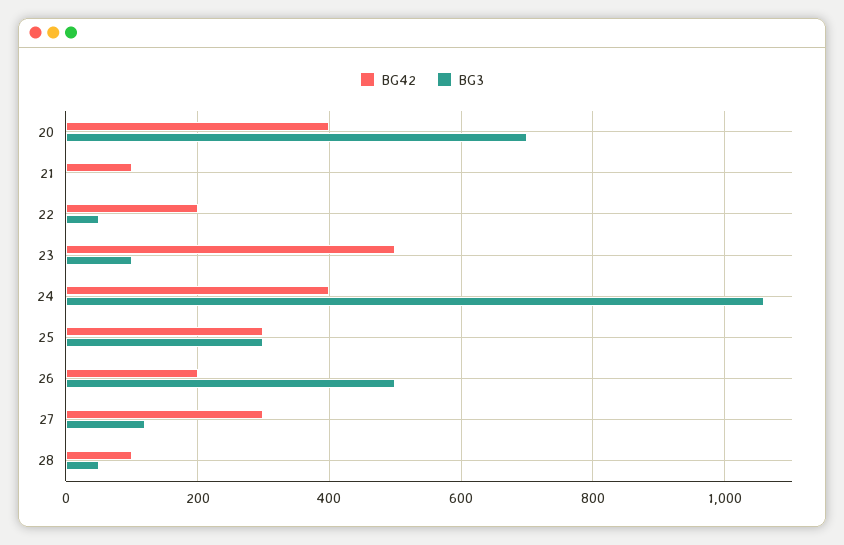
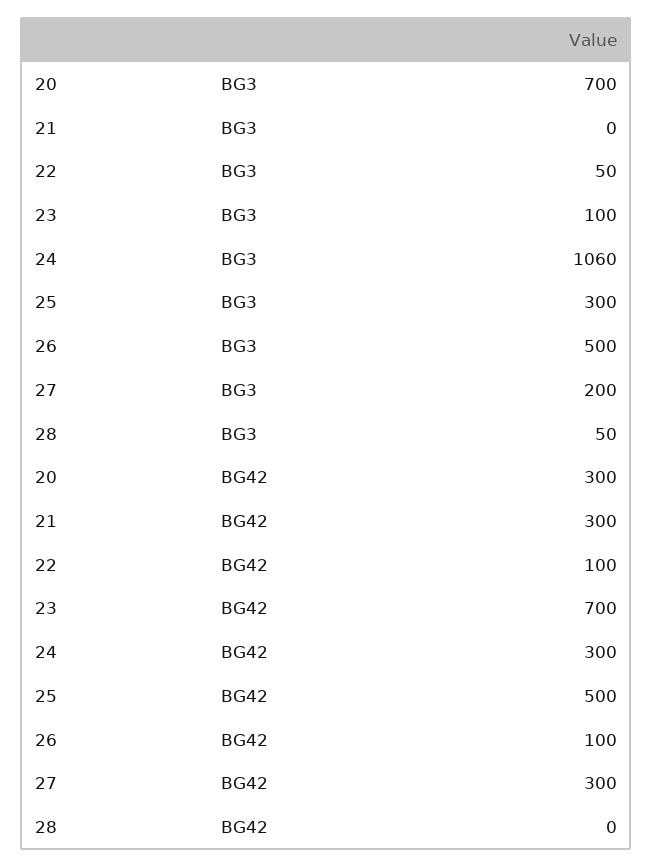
  {
    "BG42": {
-     "20": 400,
+     "20": 300,
-     "21": 100,
+     "21": 300,
-     "22": 200,
+     "22": 100,
-     "23": 500,
+     "23": 700,
-     "24": 400,
+     "24": 300,
-     "25": 300,
+     "25": 500,
-     "26": 200,
+     "26": 100,
      "27": 300,
-     "28": 100
+     "28": 0
    },
    "BG3": {
      "20": 700,
      "21": 0,
      "22": 50,
      "23": 100,
      "24": 1060,
      "25": 300,
      "26": 500,
-     "27": 120,
+     "27": 200,
      "28": 50
    }
  }

